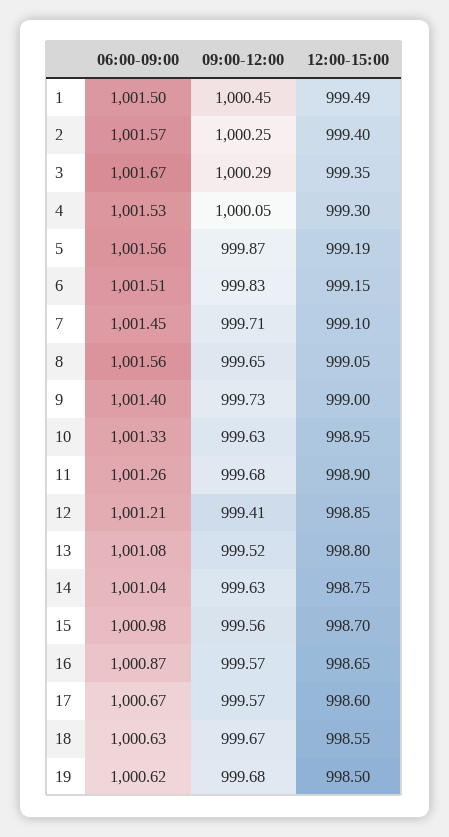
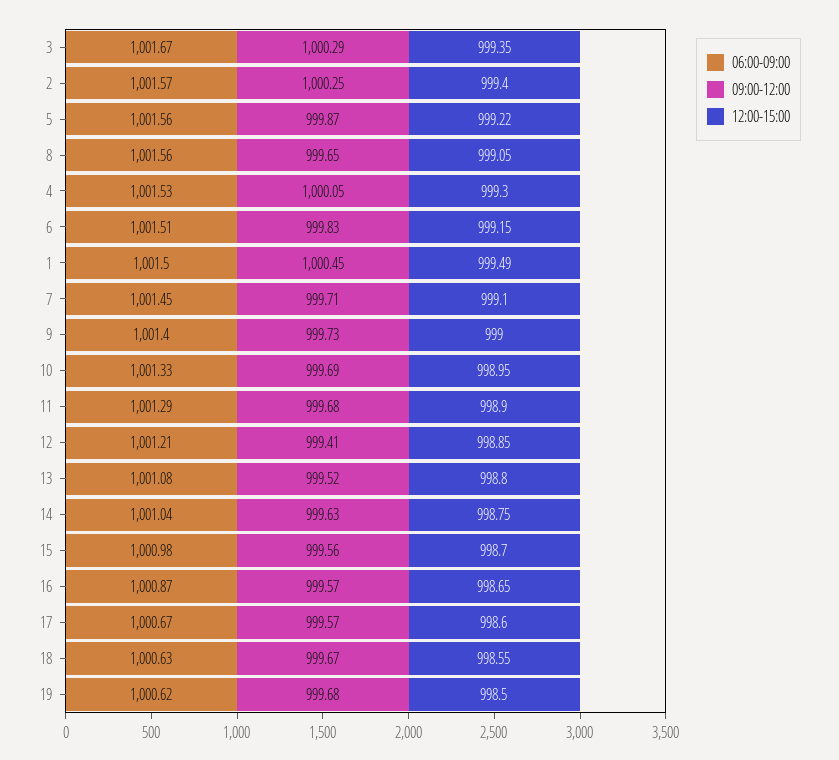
  {
    "06:00-09:00": {
      "1": 1001.5,
      "2": 1001.57,
      "3": 1001.67,
      "4": 1001.53,
      "5": 1001.56,
      "6": 1001.51,
      "7": 1001.45,
      "8": 1001.56,
      "9": 1001.4,
      "10": 1001.33,
-     "11": 1001.26,
+     "11": 1001.29,
      "12": 1001.21,
      "13": 1001.08,
      "14": 1001.04,
      "15": 1000.98,
      "16": 1000.87,
      "17": 1000.67,
      "18": 1000.63,
      "19": 1000.62
    },
    "09:00-12:00": {
      "1": 1000.45,
      "2": 1000.25,
      "3": 1000.29,
      "4": 1000.05,
      "5": 999.87,
      "6": 999.83,
      "7": 999.71,
      "8": 999.65,
      "9": 999.73,
-     "10": 999.63,
+     "10": 999.69,
      "11": 999.68,
      "12": 999.41,
      "13": 999.52,
      "14": 999.63,
      "15": 999.56,
      "16": 999.57,
      "17": 999.57,
      "18": 999.67,
      "19": 999.68
    },
    "12:00-15:00": {
      "1": 999.49,
      "2": 999.4,
      "3": 999.35,
      "4": 999.3,
-     "5": 999.19,
+     "5": 999.22,
      "6": 999.15,
      "7": 999.1,
      "8": 999.05,
      "9": 999,
      "10": 998.95,
      "11": 998.9,
      "12": 998.85,
      "13": 998.8,
      "14": 998.75,
      "15": 998.7,
      "16": 998.65,
      "17": 998.6,
      "18": 998.55,
      "19": 998.5
    }
  }

